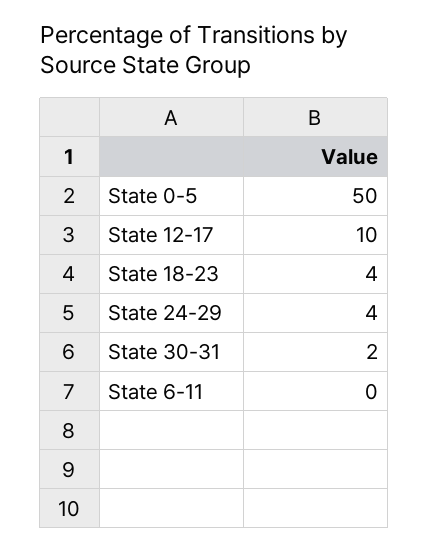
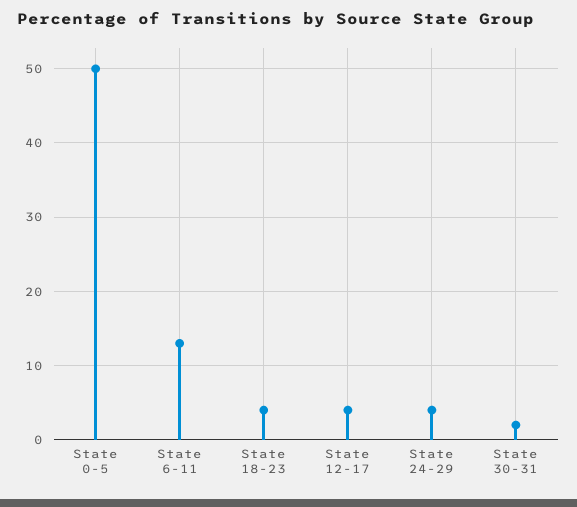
  {
    "State 0-5": 50,
-   "State 12-17": 10,
+   "State 12-17": 4,
    "State 18-23": 4,
    "State 24-29": 4,
    "State 30-31": 2,
-   "State 6-11": 0
+   "State 6-11": 13
  }

